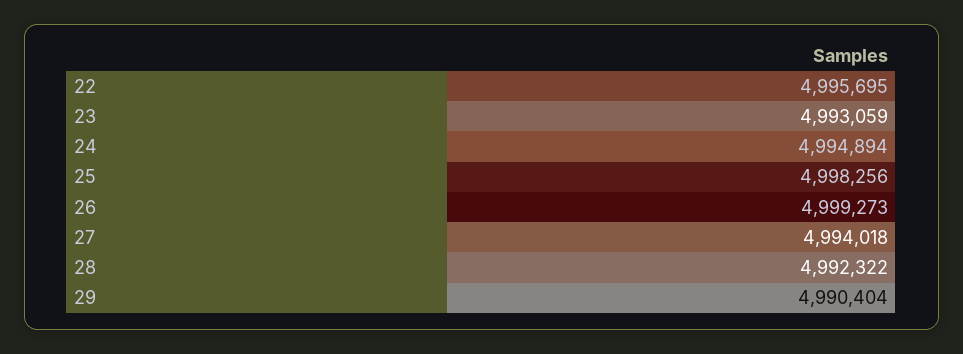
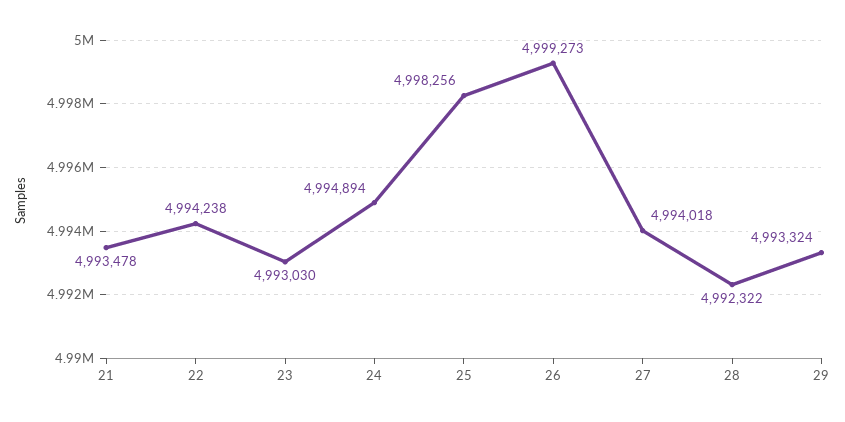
  {
-   "22": 4995695,
+   "22": 4994238,
-   "23": 4993059,
+   "23": 4993030,
    "24": 4994894,
    "25": 4998256,
    "26": 4999273,
    "27": 4994018,
    "28": 4992322,
-   "29": 4990404
+   "29": 4993324,
+   "21": 4993478
  }

